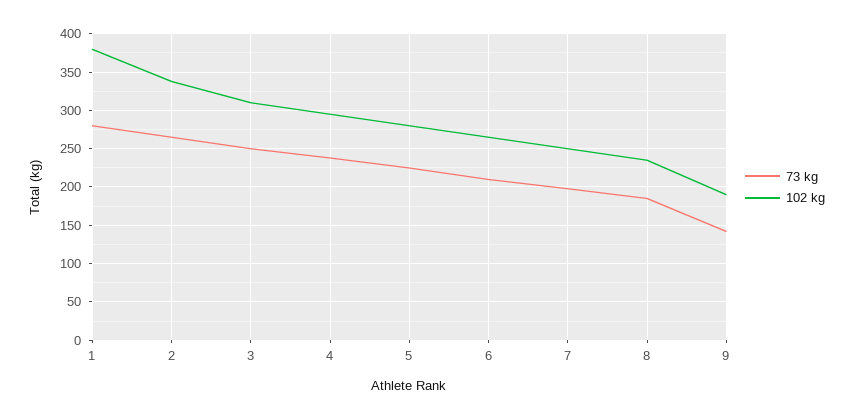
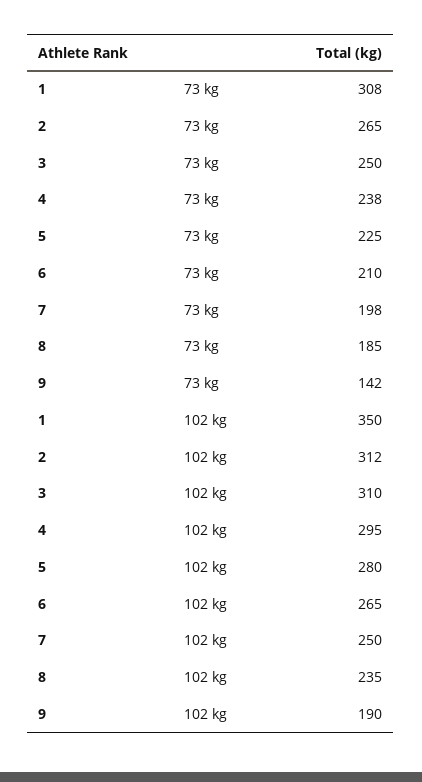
  {
    "73 kg": {
-     "1": 280,
+     "1": 308,
      "2": 265,
      "3": 250,
      "4": 238,
      "5": 225,
      "6": 210,
      "7": 198,
      "8": 185,
      "9": 142
    },
    "102 kg": {
-     "1": 380,
+     "1": 350,
-     "2": 340,
+     "2": 312,
      "3": 310,
      "4": 295,
      "5": 280,
      "6": 265,
      "7": 250,
      "8": 235,
      "9": 190
    }
  }

